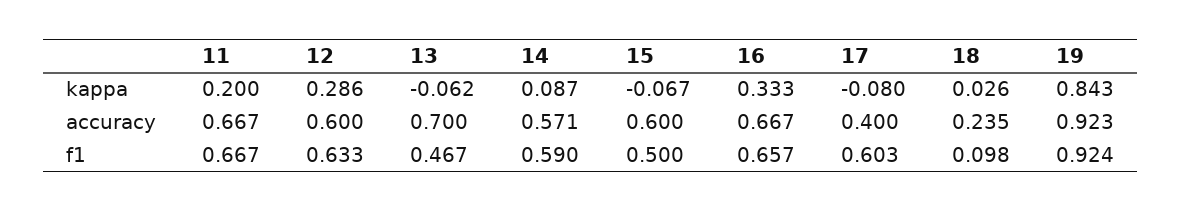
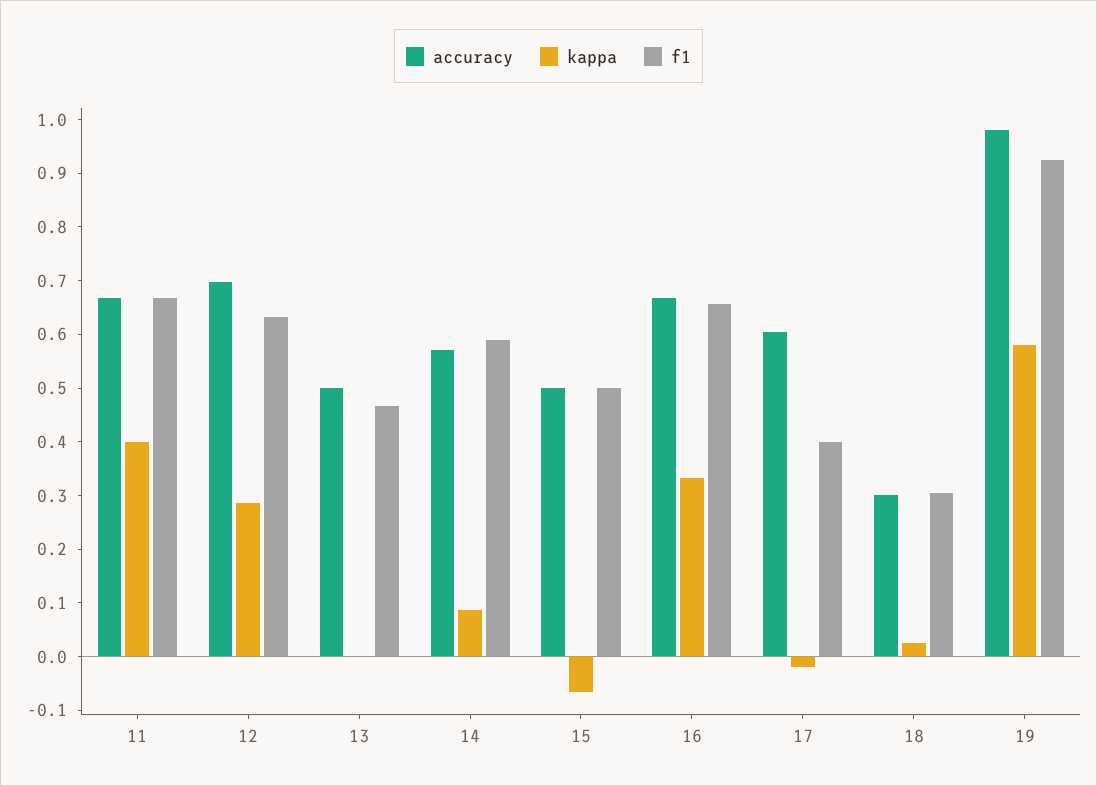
  {
    "kappa": {
-     "11": 0.2,
+     "11": 0.4,
      "12": 0.286,
-     "13": -0.062,
+     "13": 0,
      "14": 0.087,
      "15": -0.067,
      "16": 0.333,
-     "17": -0.08,
+     "17": -0.02,
      "18": 0.026,
-     "19": 0.843
+     "19": 0.58
    },
    "accuracy": {
      "11": 0.667,
-     "12": 0.6,
+     "12": 0.7,
-     "13": 0.7,
+     "13": 0.5,
      "14": 0.571,
-     "15": 0.6,
+     "15": 0.5,
      "16": 0.667,
-     "17": 0.4,
+     "17": 0.6,
-     "18": 0.235,
+     "18": 0.3,
-     "19": 0.923
+     "19": 0.98
    },
    "f1": {
      "11": 0.667,
      "12": 0.633,
      "13": 0.467,
      "14": 0.59,
      "15": 0.5,
      "16": 0.657,
-     "17": 0.603,
+     "17": 0.4,
-     "18": 0.098,
+     "18": 0.3,
      "19": 0.924
    }
  }

